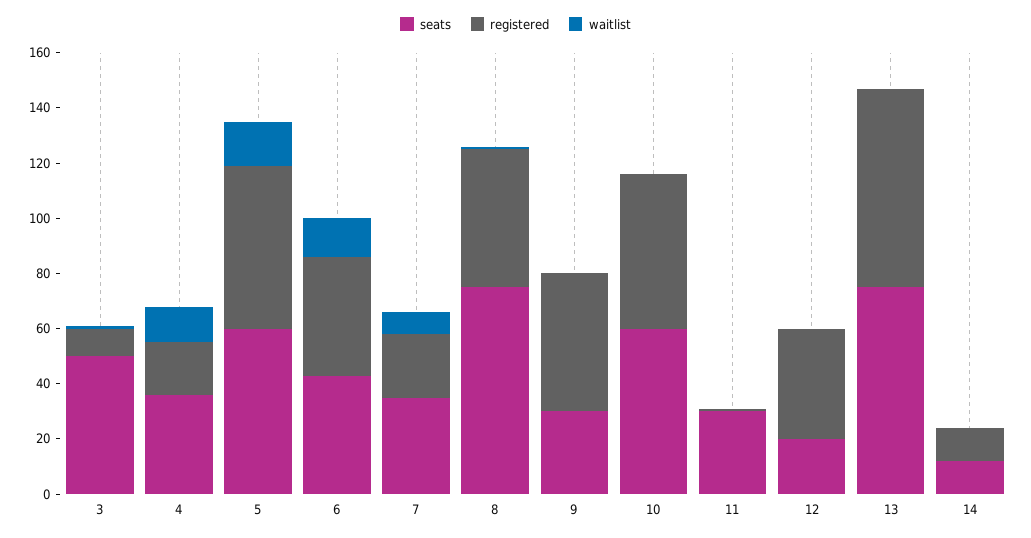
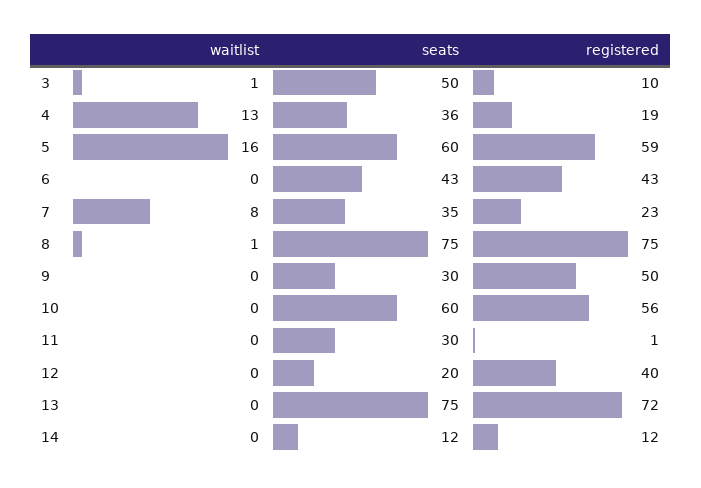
  {
    "seats": {
      "3": 50,
      "4": 36,
      "5": 60,
      "6": 43,
      "7": 35,
      "8": 75,
      "9": 30,
      "10": 60,
      "11": 30,
      "12": 20,
      "13": 75,
      "14": 12
    },
    "registered": {
      "3": 10,
      "4": 19,
      "5": 59,
      "6": 43,
      "7": 23,
-     "8": 50,
+     "8": 75,
      "9": 50,
      "10": 56,
      "11": 1,
      "12": 40,
      "13": 72,
      "14": 12
    },
    "waitlist": {
      "3": 1,
      "4": 13,
      "5": 16,
-     "6": 15,
+     "6": 0,
      "7": 8,
      "8": 1,
      "9": 0,
      "10": 0,
      "11": 0,
      "12": 0,
      "13": 0,
      "14": 0
    }
  }

